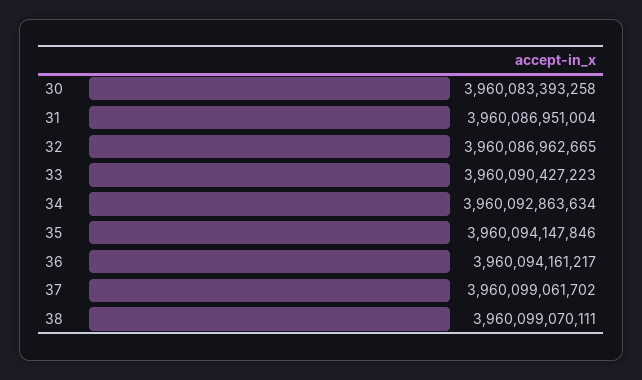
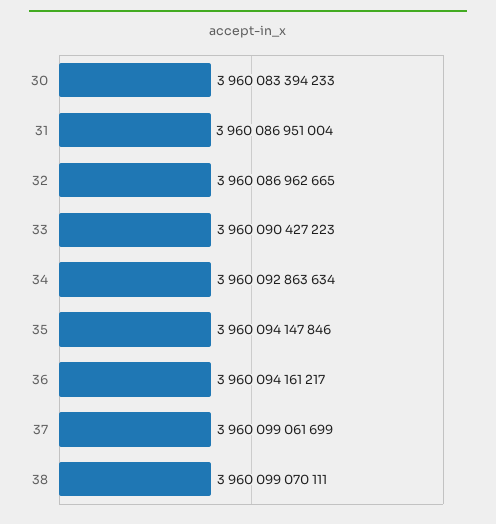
  {
-   "30": 3960083393258,
+   "30": 3960083394233,
    "31": 3960086951004,
    "32": 3960086962665,
    "33": 3960090427223,
    "34": 3960092863634,
    "35": 3960094147846,
    "36": 3960094161217,
-   "37": 3960099061702,
+   "37": 3960099061699,
    "38": 3960099070111
  }

